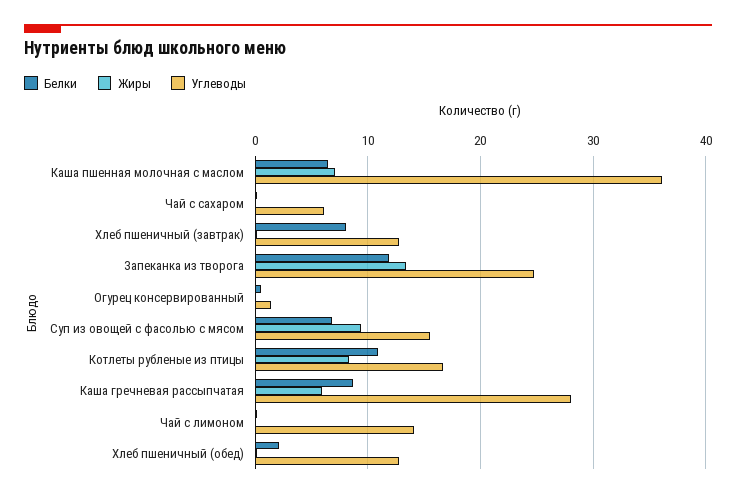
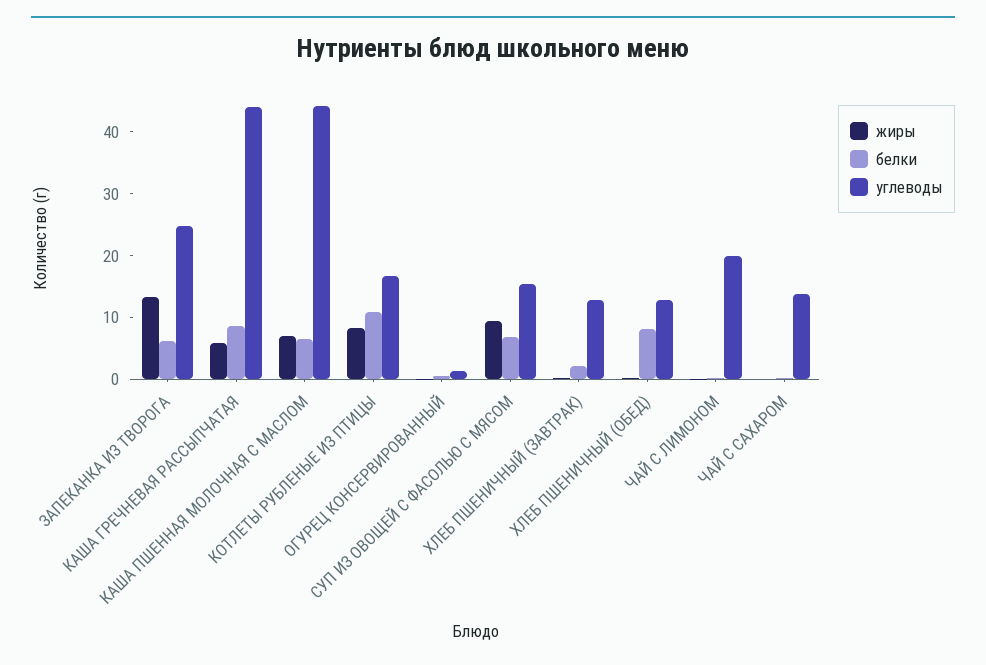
  {
    "Белки": {
      "Каша пшенная молочная с маслом": 7,
      "Чай с сахаром": 0,
-     "Хлеб пшеничный (завтрак)": 8,
+     "Хлеб пшеничный (завтрак)": 2,
-     "Запеканка из творога": 12,
+     "Запеканка из творога": 6,
      "Огурец консервированный": 1,
      "Суп из овощей с фасолью с мясом": 7,
      "Котлеты рубленые из птицы": 11,
      "Каша гречневая рассыпчатая": 9,
      "Чай с лимоном": 0,
-     "Хлеб пшеничный (обед)": 2
+     "Хлеб пшеничный (обед)": 8
    },
    "Жиры": {
      "Каша пшенная молочная с маслом": 7,
      "Чай с сахаром": 0,
      "Хлеб пшеничный (завтрак)": 0,
      "Запеканка из творога": 13,
      "Огурец консервированный": 0,
      "Суп из овощей с фасолью с мясом": 9,
      "Котлеты рубленые из птицы": 8,
      "Каша гречневая рассыпчатая": 6,
      "Чай с лимоном": 0,
      "Хлеб пшеничный (обед)": 0
    },
    "Углеводы": {
-     "Каша пшенная молочная с маслом": 36,
+     "Каша пшенная молочная с маслом": 44,
-     "Чай с сахаром": 6,
+     "Чай с сахаром": 14,
      "Хлеб пшеничный (завтрак)": 13,
      "Запеканка из творога": 25,
      "Огурец консервированный": 1,
      "Суп из овощей с фасолью с мясом": 16,
      "Котлеты рубленые из птицы": 17,
-     "Каша гречневая рассыпчатая": 28,
+     "Каша гречневая рассыпчатая": 44,
-     "Чай с лимоном": 14,
+     "Чай с лимоном": 20,
      "Хлеб пшеничный (обед)": 13
    }
  }

